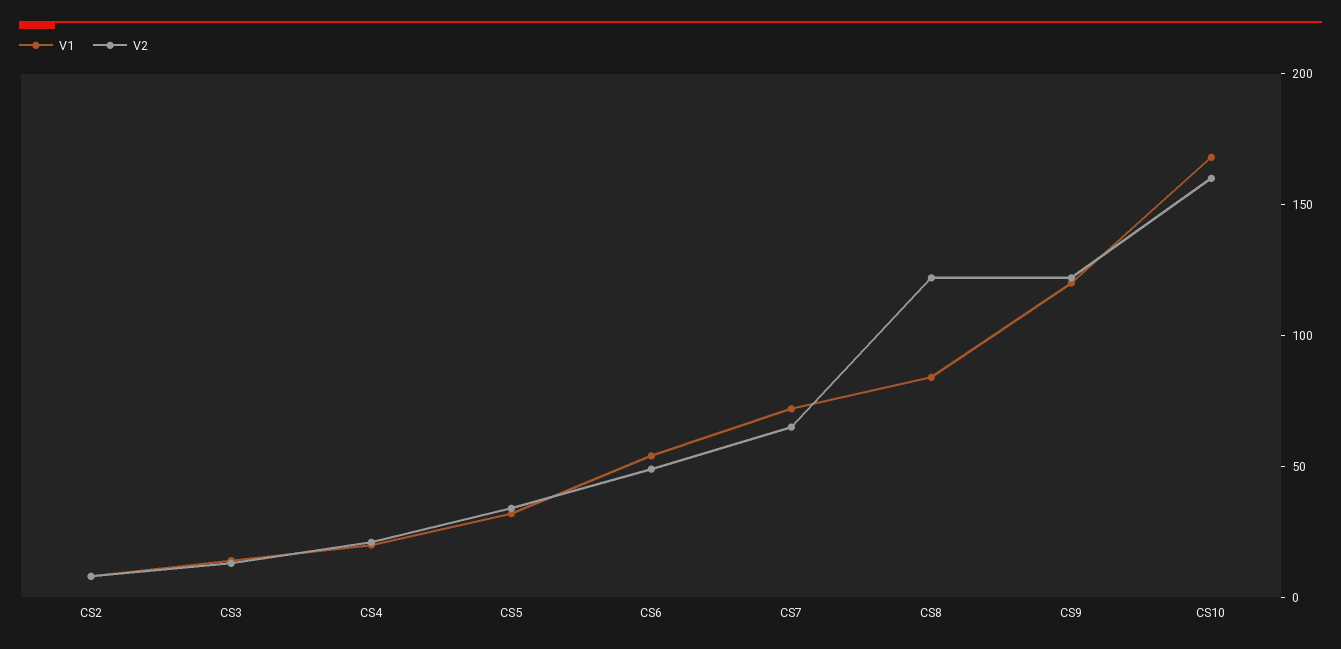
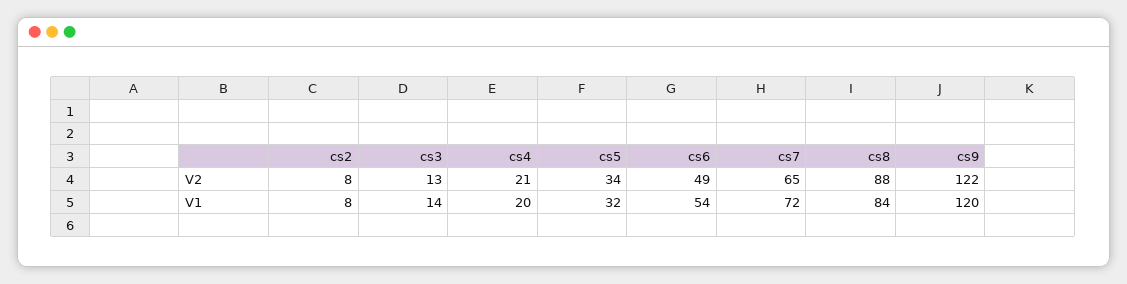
  {
    "V1": {
      "CS2": 8,
      "CS3": 14,
      "CS4": 20,
      "CS5": 32,
      "CS6": 54,
      "CS7": 72,
      "CS8": 84,
-     "CS9": 120,
+     "CS9": 120
-     "CS10": 170
    },
    "V2": {
      "CS2": 8,
      "CS3": 13,
      "CS4": 21,
      "CS5": 34,
      "CS6": 49,
      "CS7": 65,
-     "CS8": 120,
+     "CS8": 88,
-     "CS9": 122,
+     "CS9": 122
-     "CS10": 160
    }
  }

